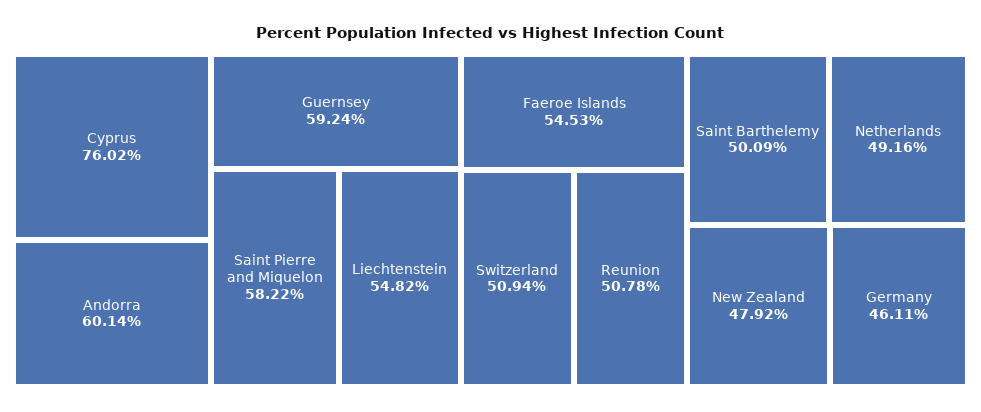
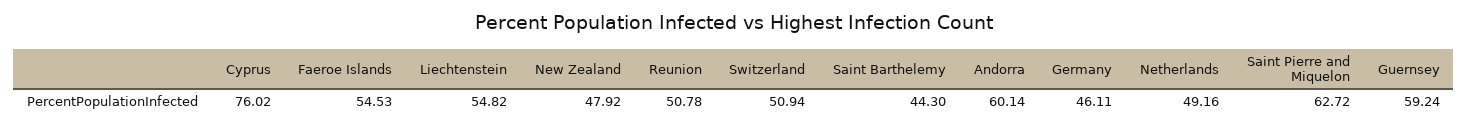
  {
    "Cyprus": 76.02,
    "Andorra": 60.14,
    "Guernsey": 59.24,
-   "Saint Pierre and Miquelon": 58.22,
+   "Saint Pierre and Miquelon": 62.72,
    "Liechtenstein": 54.82,
    "Faeroe Islands": 54.53,
    "Switzerland": 50.94,
    "Reunion": 50.78,
-   "Saint Barthelemy": 50.09,
+   "Saint Barthelemy": 44.3,
    "Netherlands": 49.16,
    "New Zealand": 47.92,
    "Germany": 46.11
  }

